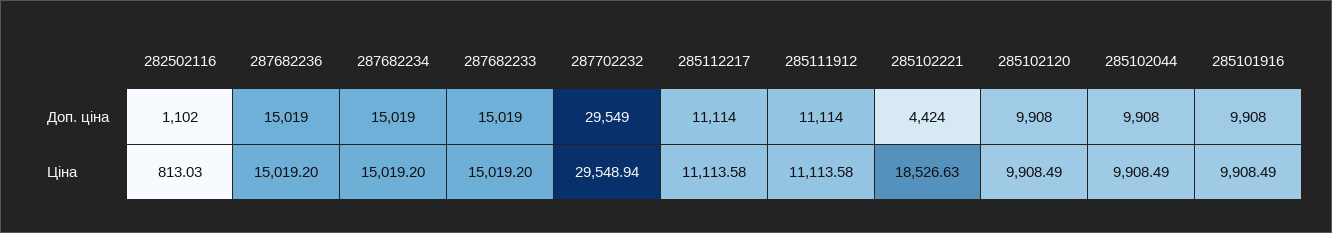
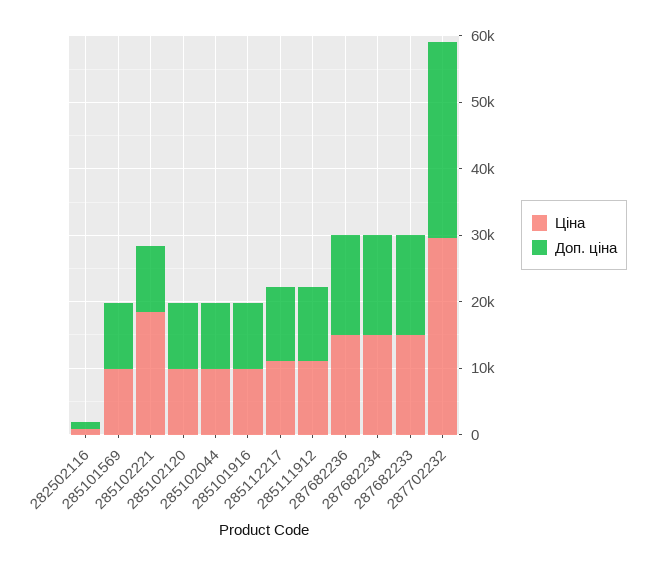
  {
    "Доп. ціна": {
      "282502116": 1102,
      "287682236": 15019,
      "287682234": 15019,
      "287682233": 15019,
      "287702232": 29549,
      "285112217": 11114,
      "285111912": 11114,
-     "285102221": 4424,
+     "285102221": 10000,
      "285102120": 9908,
      "285102044": 9908,
-     "285101916": 9908
+     "285101916": 9908,
+     "285101569": 10000
    },
    "Ціна": {
      "282502116": 813.03,
      "287682236": 15019.2,
      "287682234": 15019.2,
      "287682233": 15019.2,
      "287702232": 29548.94,
      "285112217": 11113.58,
      "285111912": 11113.58,
      "285102221": 18526.63,
      "285102120": 9908.49,
      "285102044": 9908.49,
-     "285101916": 9908.49
+     "285101916": 9908.49,
+     "285101569": 10000
    }
  }

